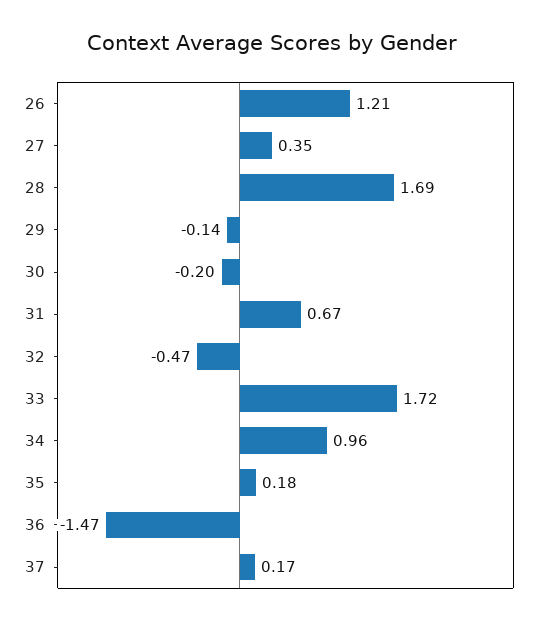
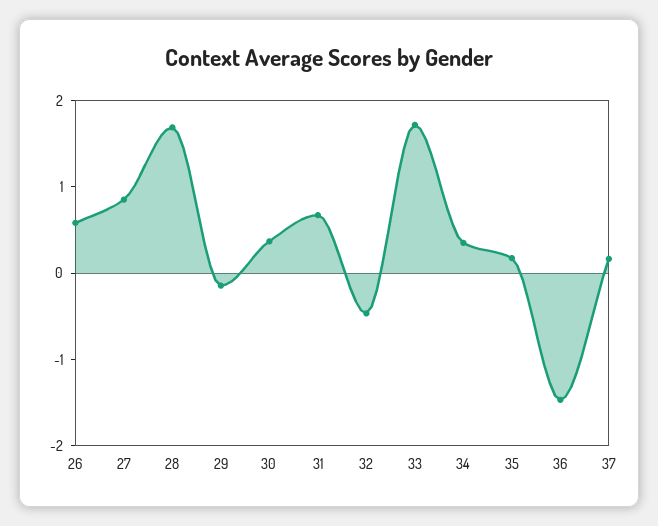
  {
-   "26": 1.21,
+   "26": 0.6,
-   "27": 0.35,
+   "27": 0.8,
    "28": 1.69,
    "29": -0.14,
-   "30": -0.2,
+   "30": 0.4,
    "31": 0.67,
    "32": -0.47,
    "33": 1.72,
-   "34": 0.96,
+   "34": 0.4,
    "35": 0.18,
    "36": -1.47,
    "37": 0.17
  }

